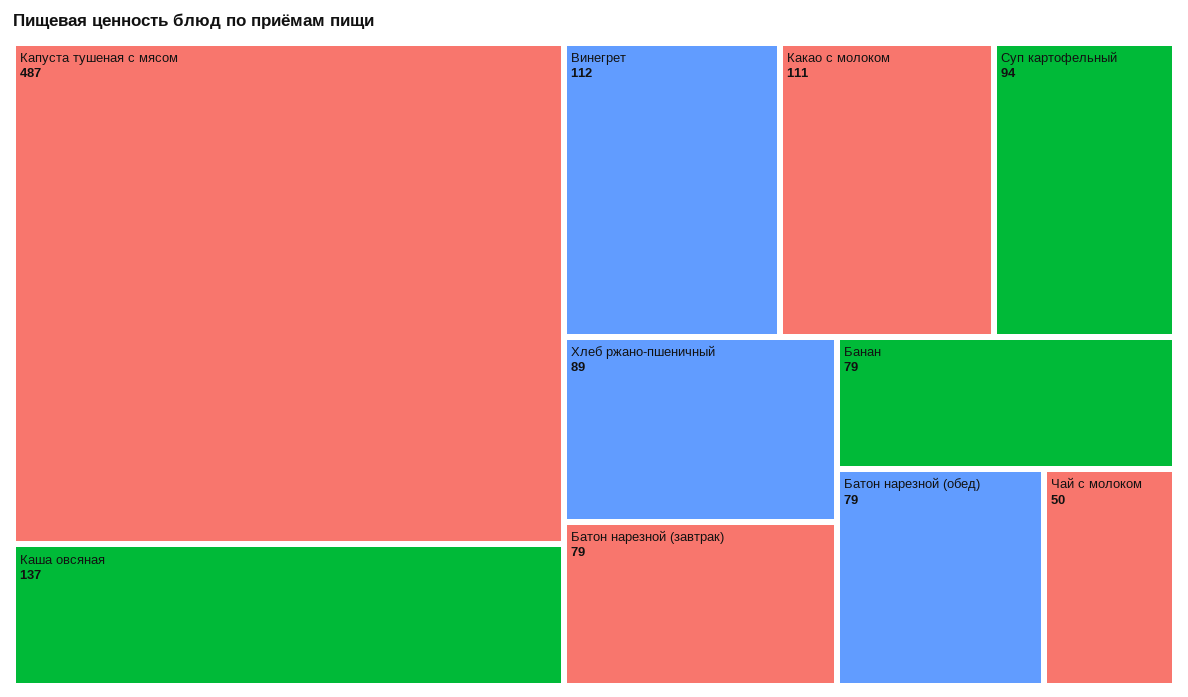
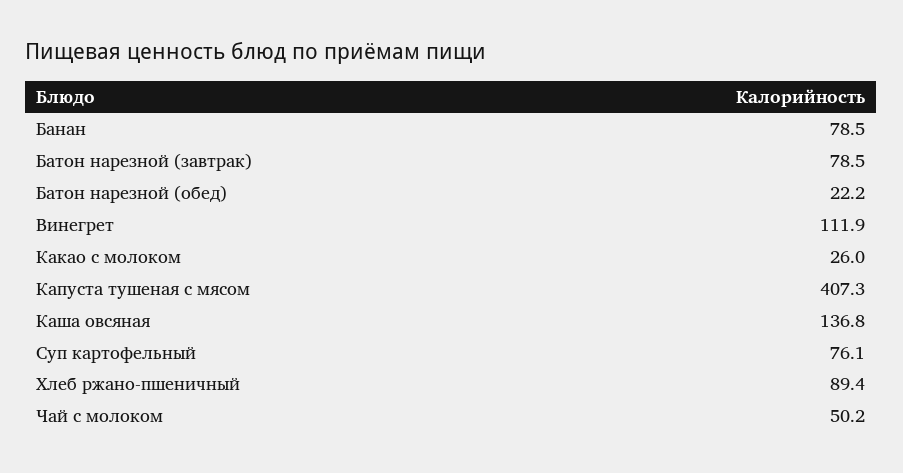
  {
-   "Капуста тушеная с мясом": 487,
+   "Капуста тушеная с мясом": 407.3,
    "Каша овсяная": 136.8,
    "Винегрет": 111.9,
-   "Какао с молоком": 111,
+   "Какао с молоком": 26,
-   "Суп картофельный": 94,
+   "Суп картофельный": 76.1,
    "Хлеб ржано-пшеничный": 89.4,
    "Батон нарезной (завтрак)": 78.5,
    "Банан": 78.5,
-   "Батон нарезной (обед)": 79,
+   "Батон нарезной (обед)": 22.2,
    "Чай с молоком": 50.2
  }

